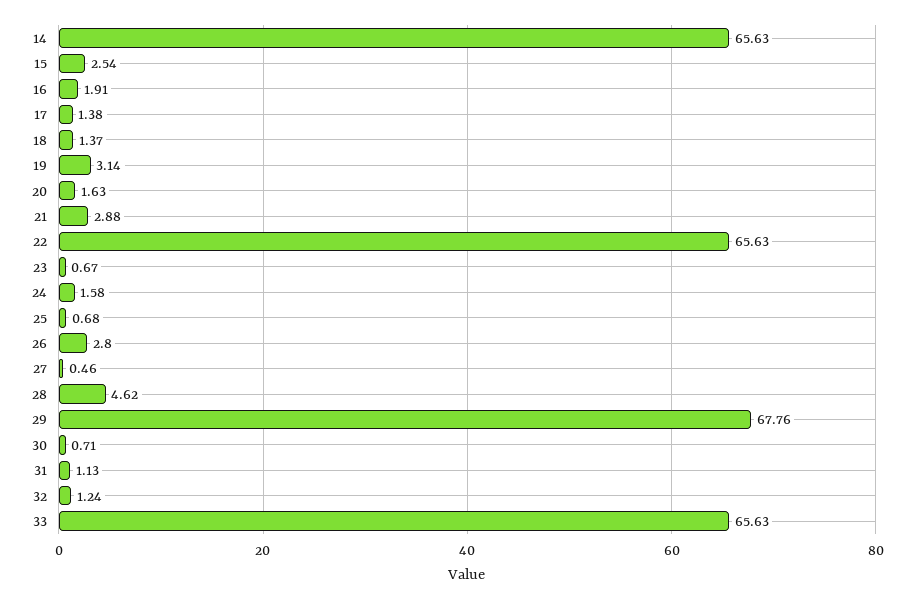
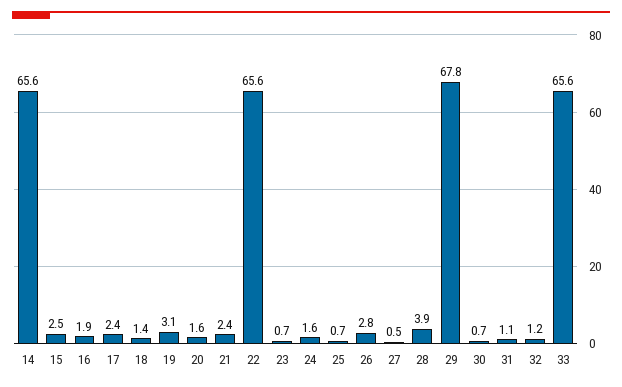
  {
    "14": 65.63,
    "15": 2.54,
    "16": 1.91,
-   "17": 1.38,
+   "17": 2.4,
    "18": 1.37,
    "19": 3.14,
    "20": 1.63,
-   "21": 2.88,
+   "21": 2.4,
    "22": 65.63,
    "23": 0.67,
    "24": 1.58,
    "25": 0.68,
    "26": 2.8,
    "27": 0.46,
-   "28": 4.62,
+   "28": 3.9,
    "29": 67.76,
    "30": 0.71,
    "31": 1.13,
    "32": 1.24,
    "33": 65.63
  }

